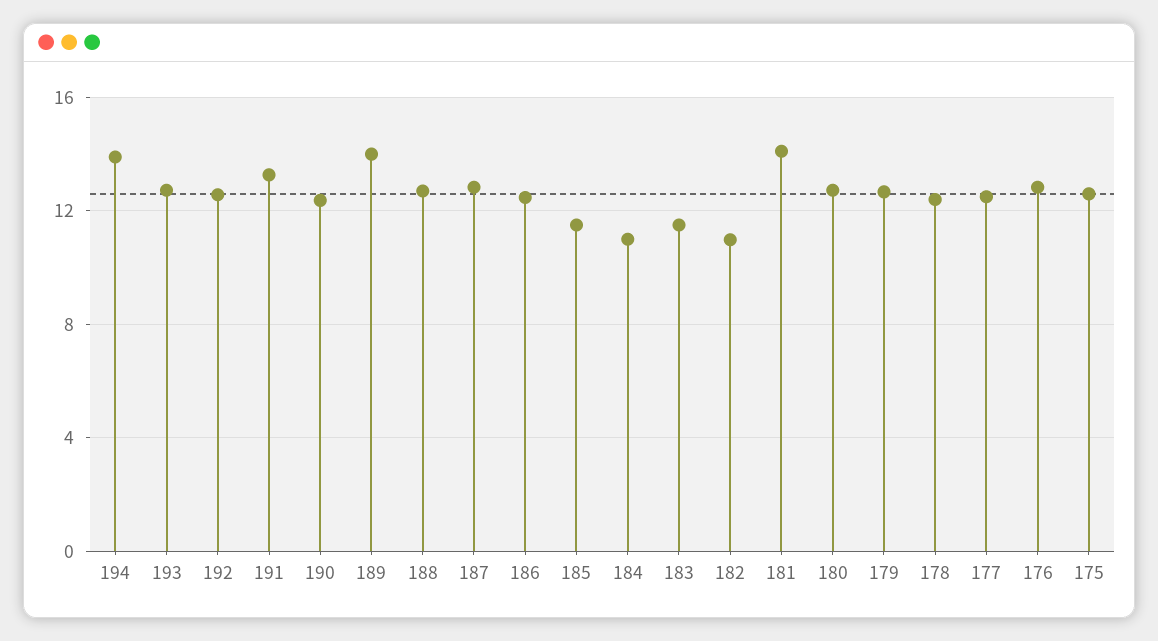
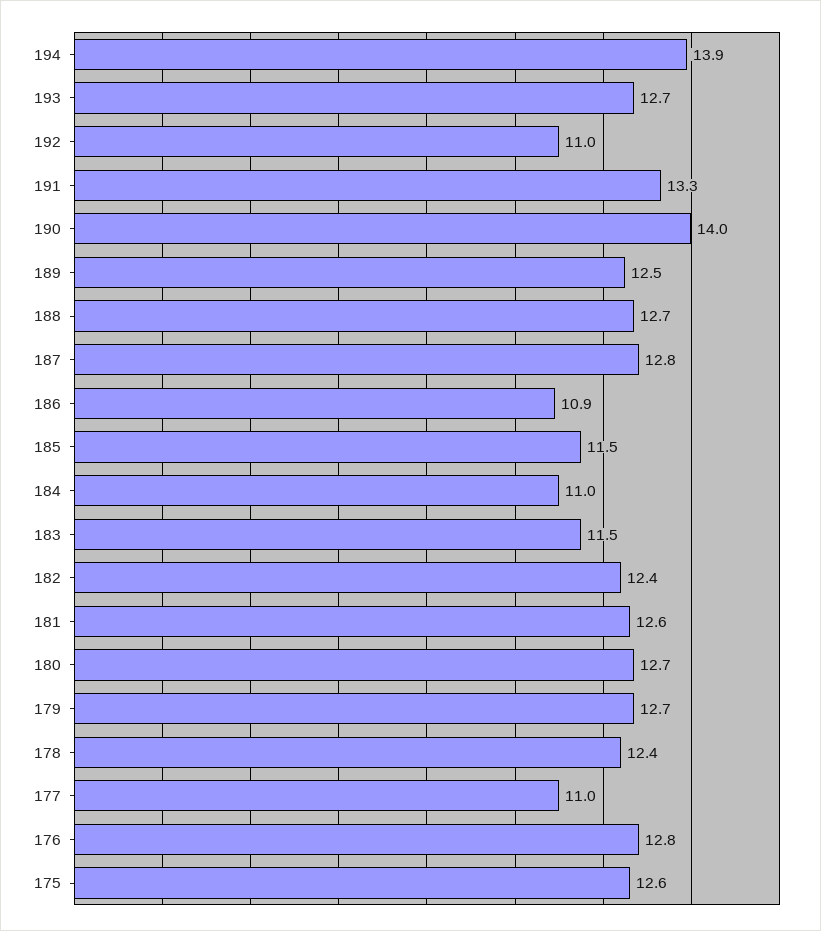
  {
    "194": 13.9,
    "193": 12.7,
-   "192": 12.5,
+   "192": 11,
    "191": 13.3,
-   "190": 12.5,
+   "190": 14,
-   "189": 14,
+   "189": 12.5,
    "188": 12.7,
    "187": 12.8,
-   "186": 12.5,
+   "186": 10.9,
    "185": 11.5,
    "184": 11,
    "183": 11.5,
-   "182": 11,
+   "182": 12.4,
-   "181": 14,
+   "181": 12.6,
    "180": 12.7,
    "179": 12.7,
    "178": 12.4,
-   "177": 12.5,
+   "177": 11,
    "176": 12.8,
    "175": 12.6
  }

